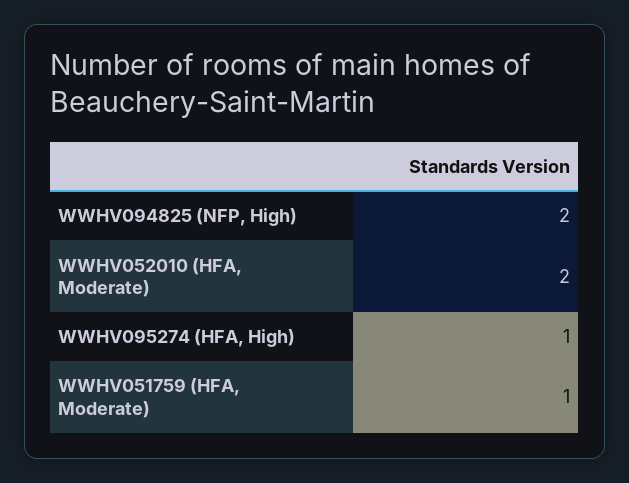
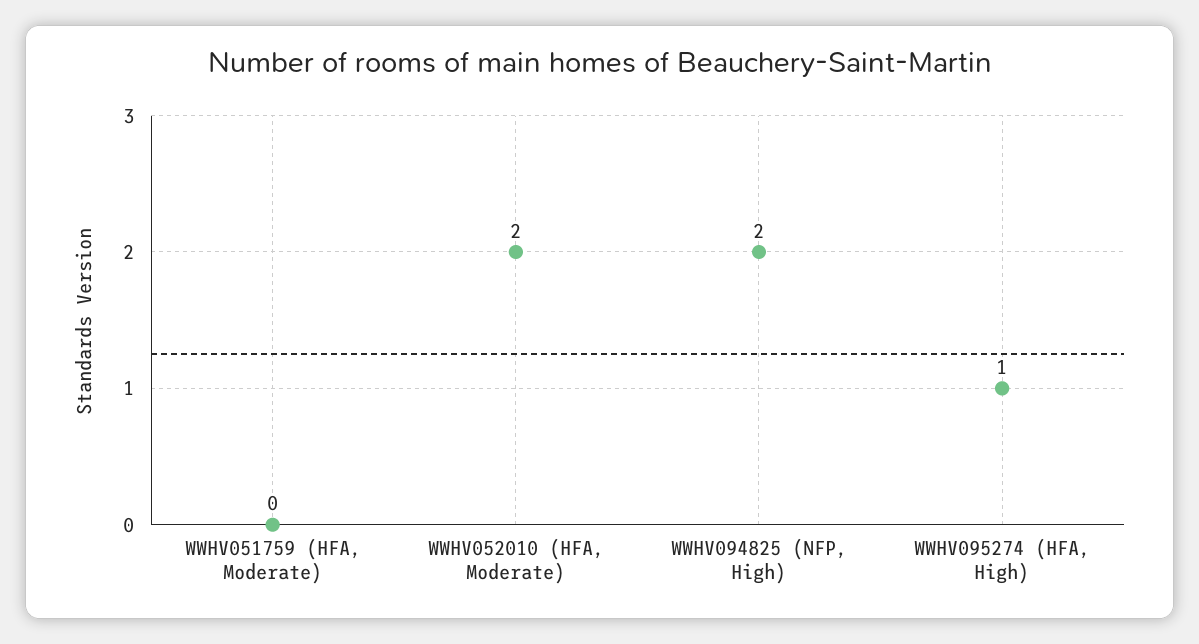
  {
    "WWHV094825 (NFP, High)": 2,
    "WWHV052010 (HFA, Moderate)": 2,
    "WWHV095274 (HFA, High)": 1,
-   "WWHV051759 (HFA, Moderate)": 1
+   "WWHV051759 (HFA, Moderate)": 0
  }

